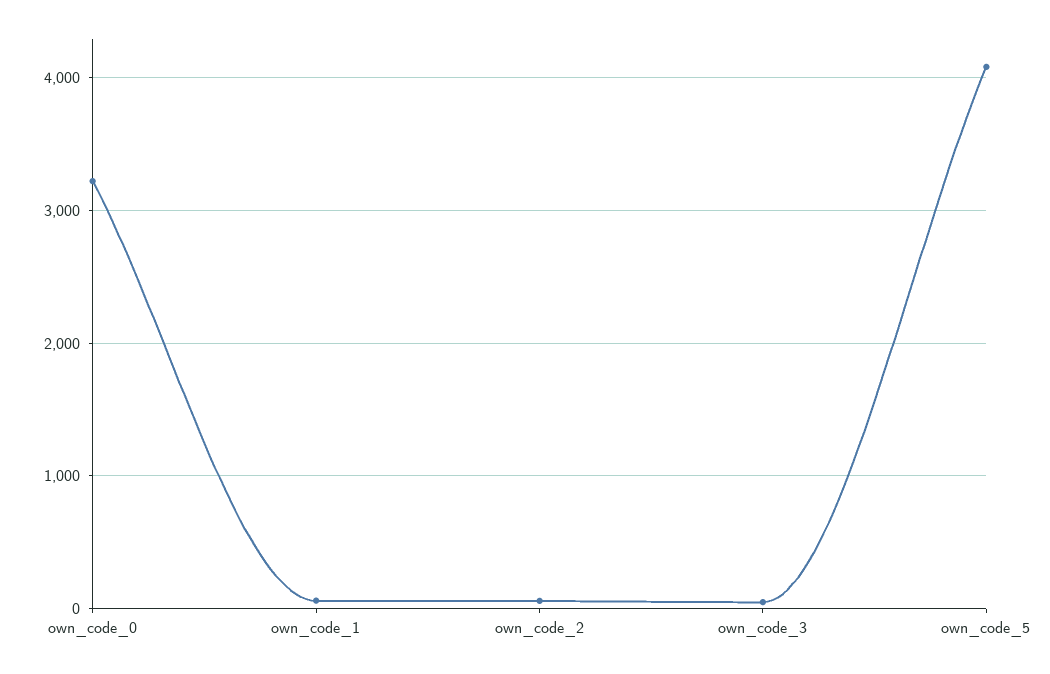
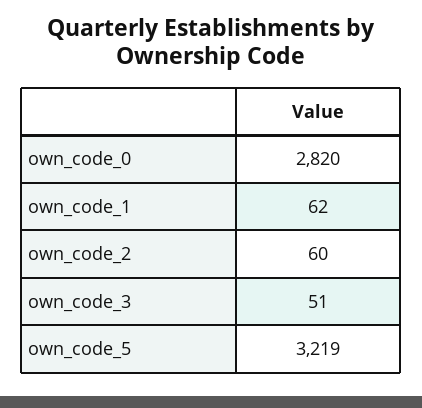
  {
-   "own_code_0": 3200,
+   "own_code_0": 2820,
    "own_code_1": 62,
    "own_code_2": 60,
    "own_code_3": 51,
-   "own_code_5": 4100
+   "own_code_5": 3219
  }

